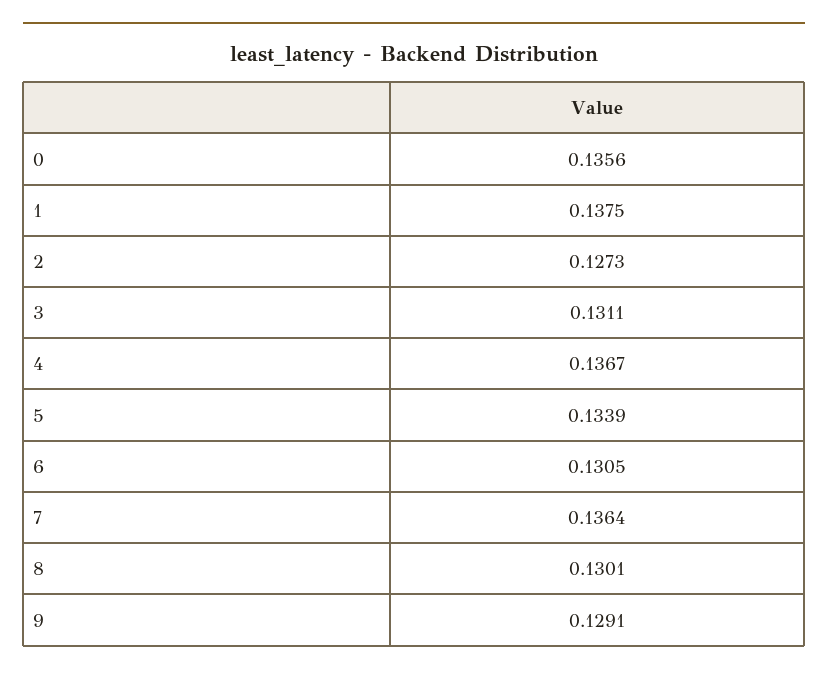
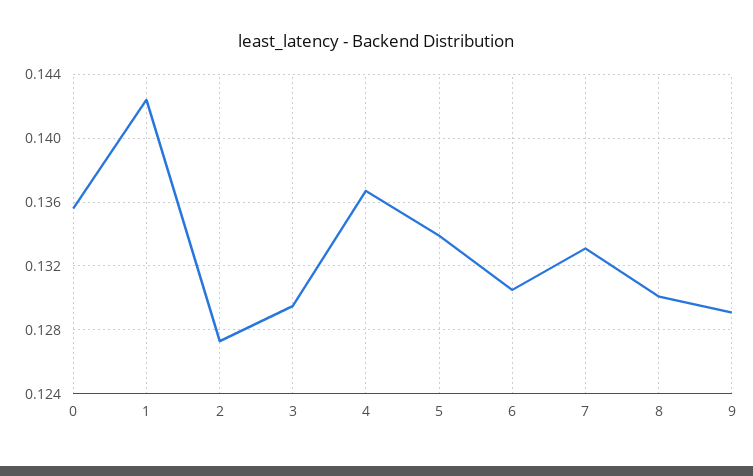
  {
    "0": 0.1356,
-   "1": 0.1375,
+   "1": 0.1425,
    "2": 0.1273,
-   "3": 0.1311,
+   "3": 0.1295,
    "4": 0.1367,
    "5": 0.1339,
    "6": 0.1305,
-   "7": 0.1364,
+   "7": 0.133,
    "8": 0.1301,
    "9": 0.1291
  }

